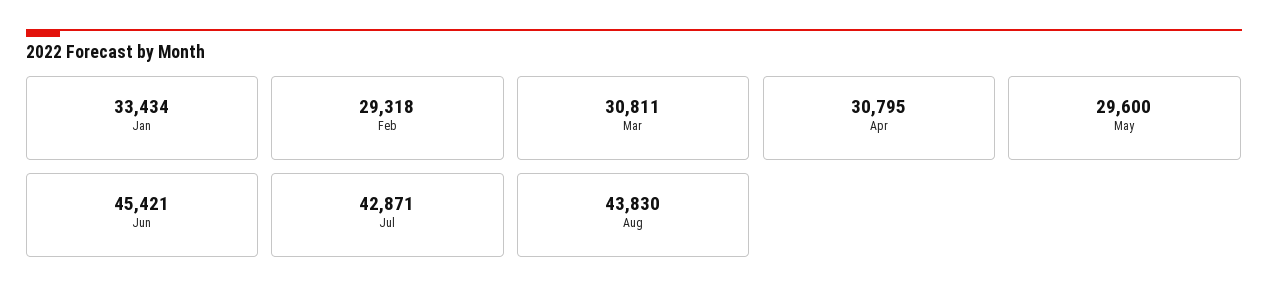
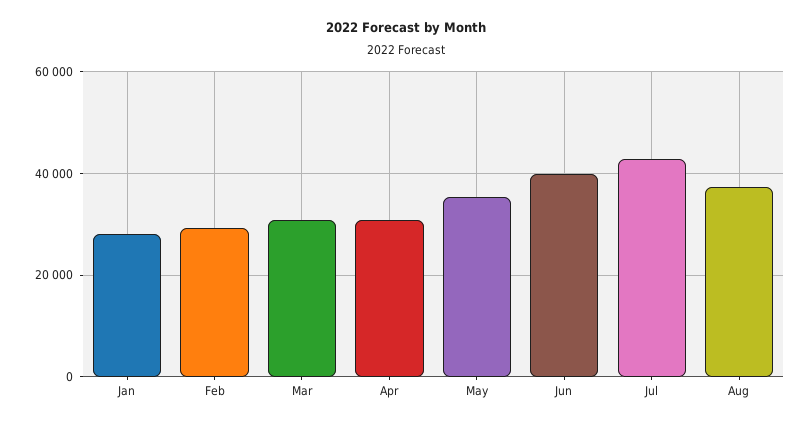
  {
-   "Jan": 33434,
+   "Jan": 28000,
    "Feb": 29318,
    "Mar": 30811,
    "Apr": 30795,
-   "May": 29600,
+   "May": 36000,
-   "Jun": 45421,
+   "Jun": 40000,
    "Jul": 42871,
-   "Aug": 43830
+   "Aug": 38000
  }

